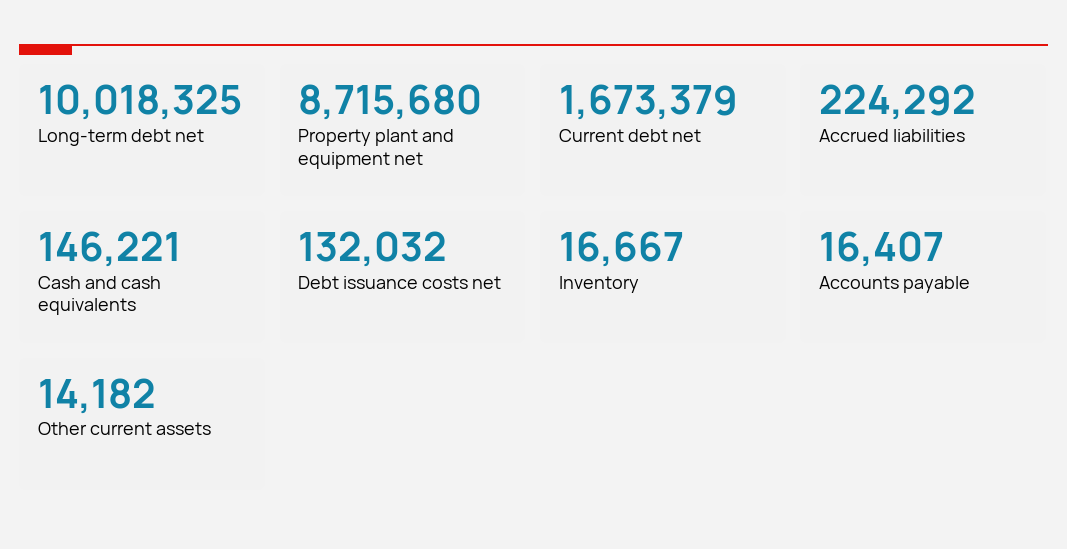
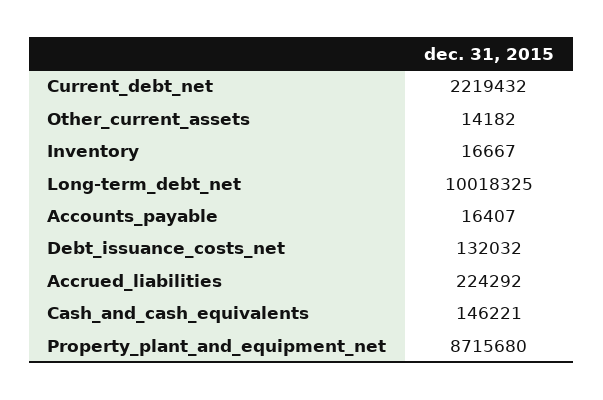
  {
    "Long-term debt net": 10018325,
    "Property plant and equipment net": 8715680,
-   "Current debt net": 1673379,
+   "Current debt net": 2219432,
    "Accrued liabilities": 224292,
    "Cash and cash equivalents": 146221,
    "Debt issuance costs net": 132032,
    "Inventory": 16667,
    "Accounts payable": 16407,
    "Other current assets": 14182
  }

